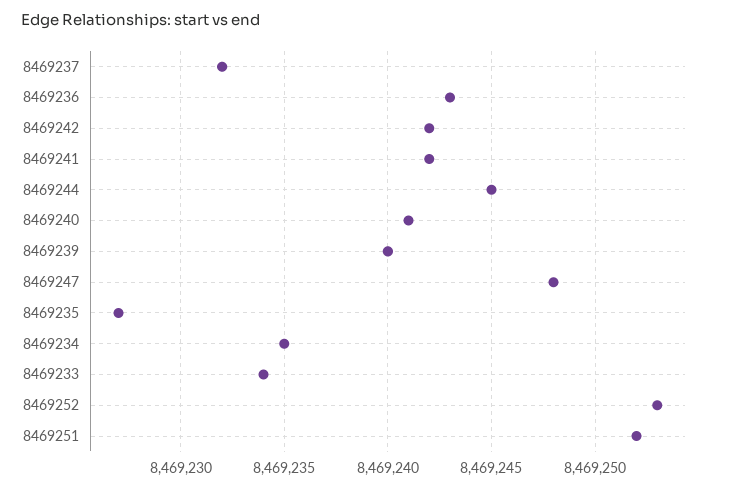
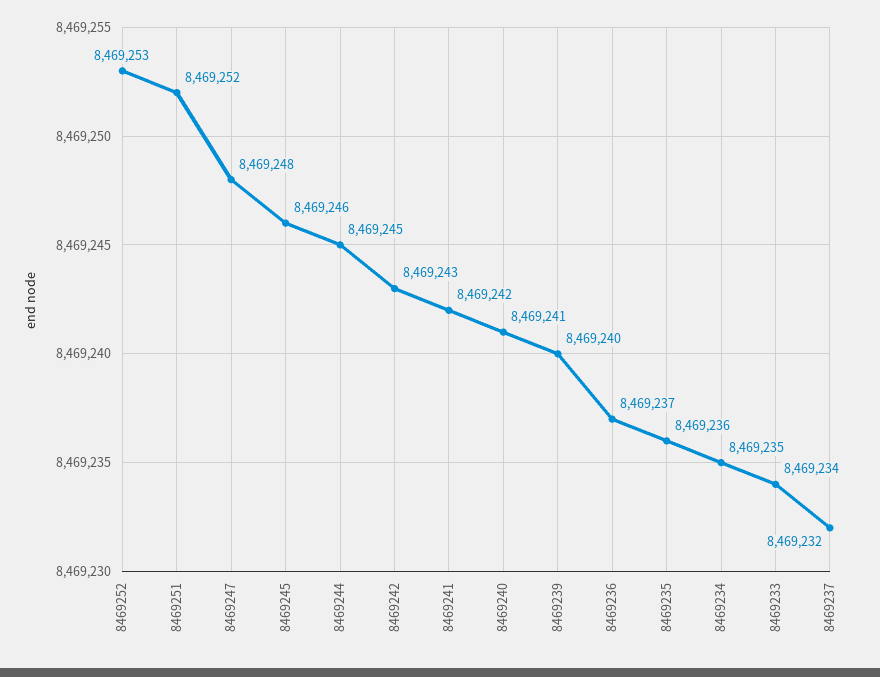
  {
    "8469237": 8469232,
-   "8469236": 8469243,
+   "8469236": 8469237,
-   "8469242": 8469242,
+   "8469242": 8469243,
    "8469241": 8469242,
    "8469244": 8469245,
    "8469240": 8469241,
    "8469239": 8469240,
    "8469247": 8469248,
-   "8469235": 8469227,
+   "8469235": 8469236,
    "8469234": 8469235,
    "8469233": 8469234,
    "8469252": 8469253,
-   "8469251": 8469252
+   "8469251": 8469252,
+   "8469245": 8469246
  }

